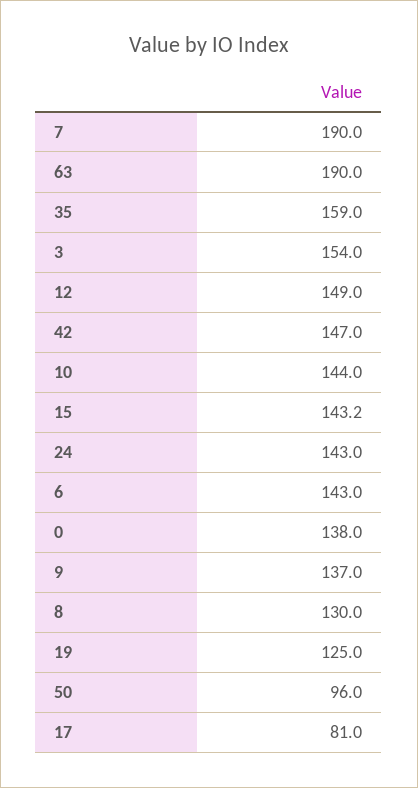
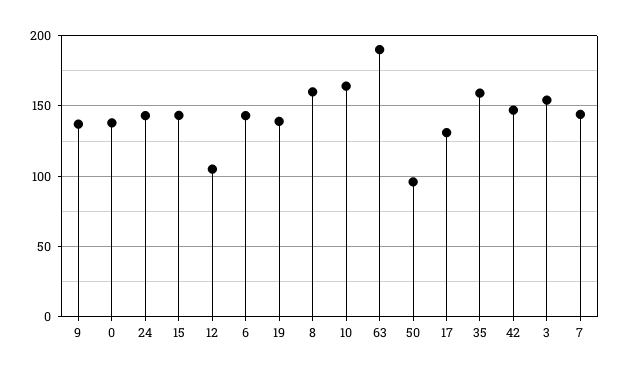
  {
-   "7": 190,
+   "7": 145,
    "63": 190,
    "35": 159,
    "3": 154,
-   "12": 149,
+   "12": 105,
    "42": 147,
-   "10": 144,
+   "10": 165,
    "15": 143.2,
    "24": 143,
    "6": 143,
    "0": 138,
    "9": 137,
-   "8": 130,
+   "8": 160,
-   "19": 125,
+   "19": 140,
    "50": 96,
-   "17": 81
+   "17": 130
  }

